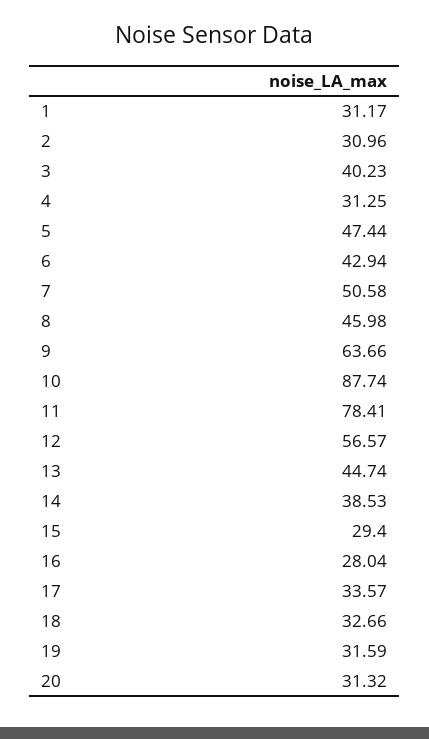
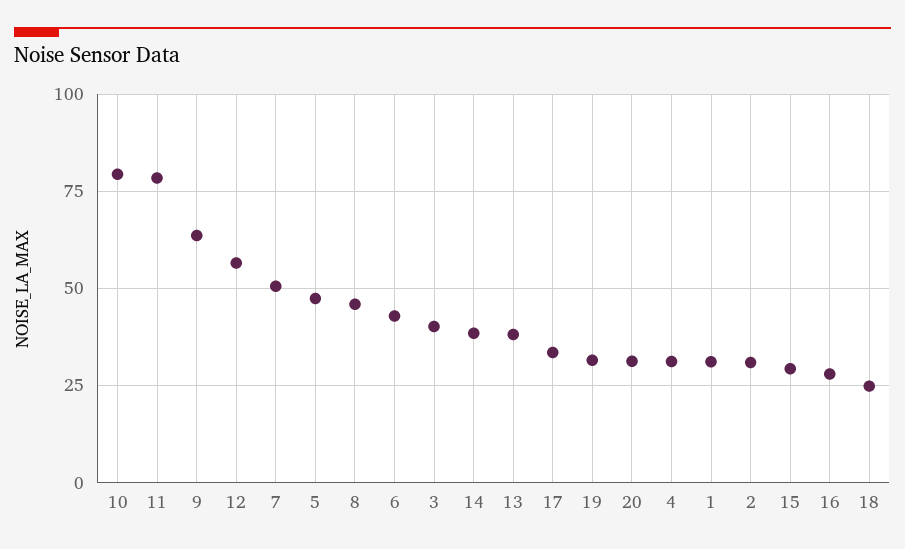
  {
    "1": 31.17,
    "2": 30.96,
    "3": 40.23,
    "4": 31.25,
    "5": 47.44,
    "6": 42.94,
    "7": 50.58,
    "8": 45.98,
    "9": 63.66,
-   "10": 87.74,
+   "10": 80,
    "11": 78.41,
    "12": 56.57,
-   "13": 44.74,
+   "13": 37.5,
    "14": 38.53,
    "15": 29.4,
    "16": 28.04,
    "17": 33.57,
-   "18": 32.66,
+   "18": 25,
    "19": 31.59,
    "20": 31.32
  }

